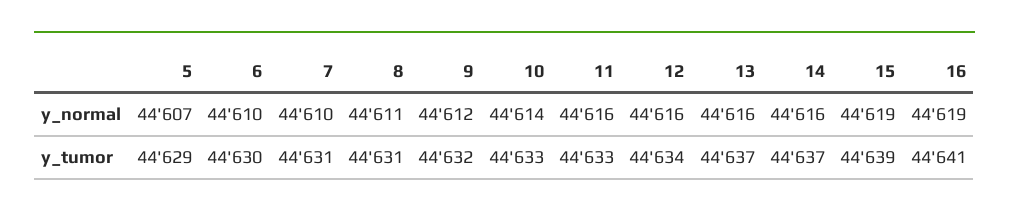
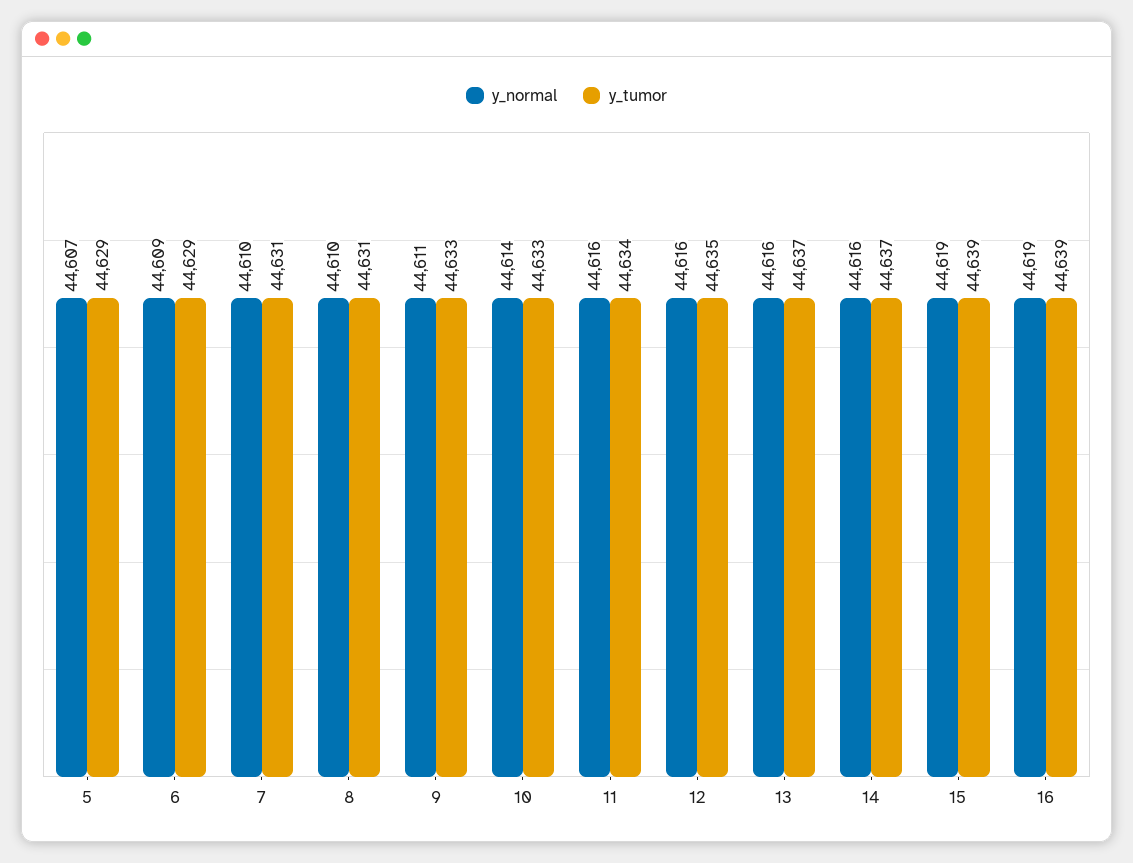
  {
    "y_normal": {
      "5": 44607,
-     "6": 44610,
+     "6": 44609,
      "7": 44610,
-     "8": 44611,
+     "8": 44610,
-     "9": 44612,
+     "9": 44611,
      "10": 44614,
      "11": 44616,
      "12": 44616,
      "13": 44616,
      "14": 44616,
      "15": 44619,
      "16": 44619
    },
    "y_tumor": {
      "5": 44629,
-     "6": 44630,
+     "6": 44629,
      "7": 44631,
      "8": 44631,
-     "9": 44632,
+     "9": 44633,
      "10": 44633,
-     "11": 44633,
+     "11": 44634,
-     "12": 44634,
+     "12": 44635,
      "13": 44637,
      "14": 44637,
      "15": 44639,
-     "16": 44641
+     "16": 44639
    }
  }

